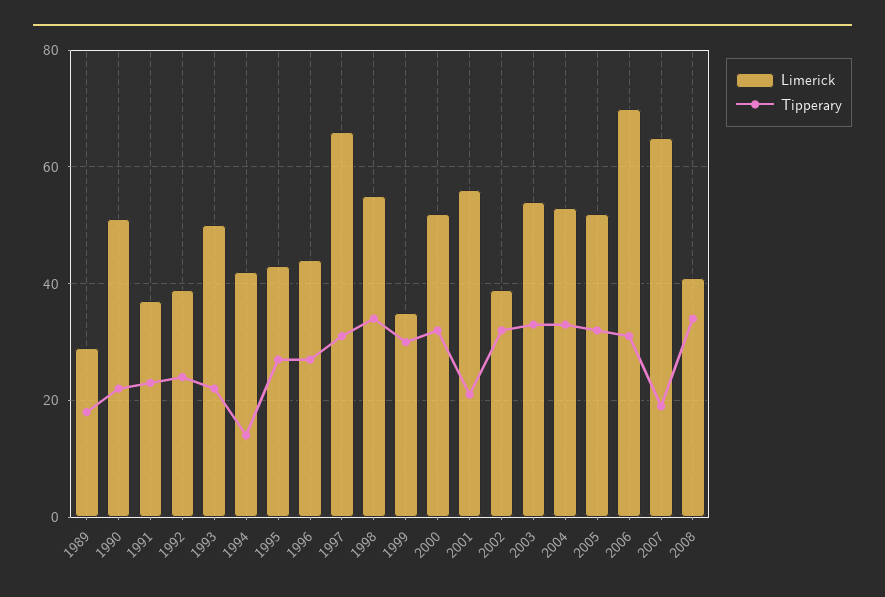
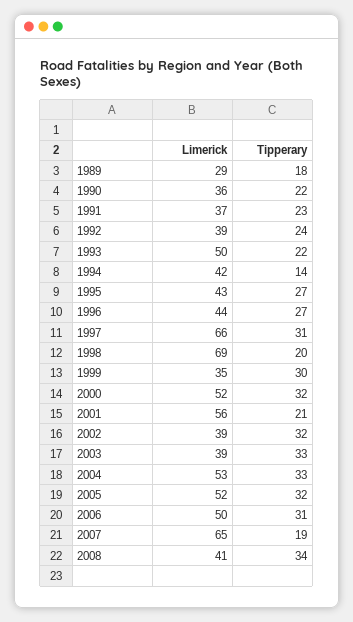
  {
    "Limerick": {
      "1989": 29,
-     "1990": 50,
+     "1990": 36,
      "1991": 37,
      "1992": 39,
      "1993": 50,
      "1994": 42,
      "1995": 43,
      "1996": 44,
      "1997": 66,
-     "1998": 55,
+     "1998": 69,
      "1999": 35,
      "2000": 52,
      "2001": 56,
      "2002": 39,
-     "2003": 55,
+     "2003": 39,
      "2004": 53,
      "2005": 52,
-     "2006": 70,
+     "2006": 50,
      "2007": 65,
      "2008": 41
    },
    "Tipperary": {
      "1989": 18,
      "1990": 22,
      "1991": 23,
      "1992": 24,
      "1993": 22,
      "1994": 14,
      "1995": 27,
      "1996": 27,
      "1997": 31,
-     "1998": 35,
+     "1998": 20,
      "1999": 30,
      "2000": 32,
      "2001": 21,
      "2002": 32,
      "2003": 33,
      "2004": 33,
      "2005": 32,
      "2006": 31,
      "2007": 19,
      "2008": 34
    }
  }

